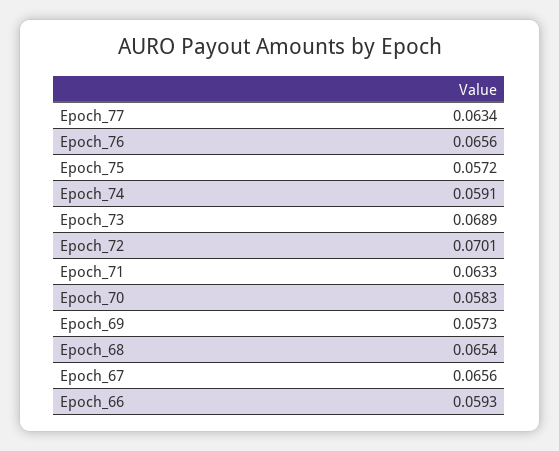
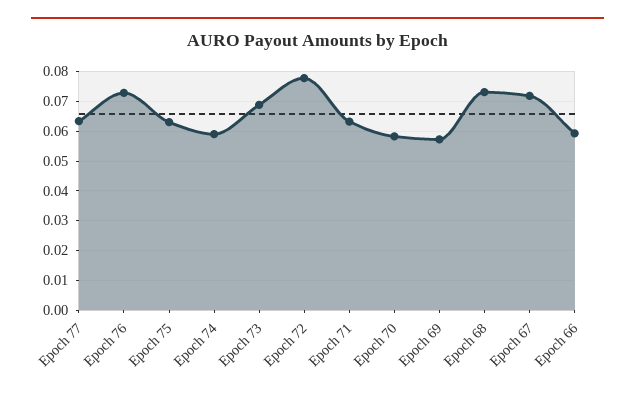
  {
    "Epoch_77": 0.0634,
-   "Epoch_76": 0.0656,
+   "Epoch_76": 0.0725,
-   "Epoch_75": 0.0572,
+   "Epoch_75": 0.0625,
    "Epoch_74": 0.0591,
    "Epoch_73": 0.0689,
-   "Epoch_72": 0.0701,
+   "Epoch_72": 0.0775,
    "Epoch_71": 0.0633,
    "Epoch_70": 0.0583,
    "Epoch_69": 0.0573,
-   "Epoch_68": 0.0654,
+   "Epoch_68": 0.0725,
-   "Epoch_67": 0.0656,
+   "Epoch_67": 0.0725,
    "Epoch_66": 0.0593
  }

